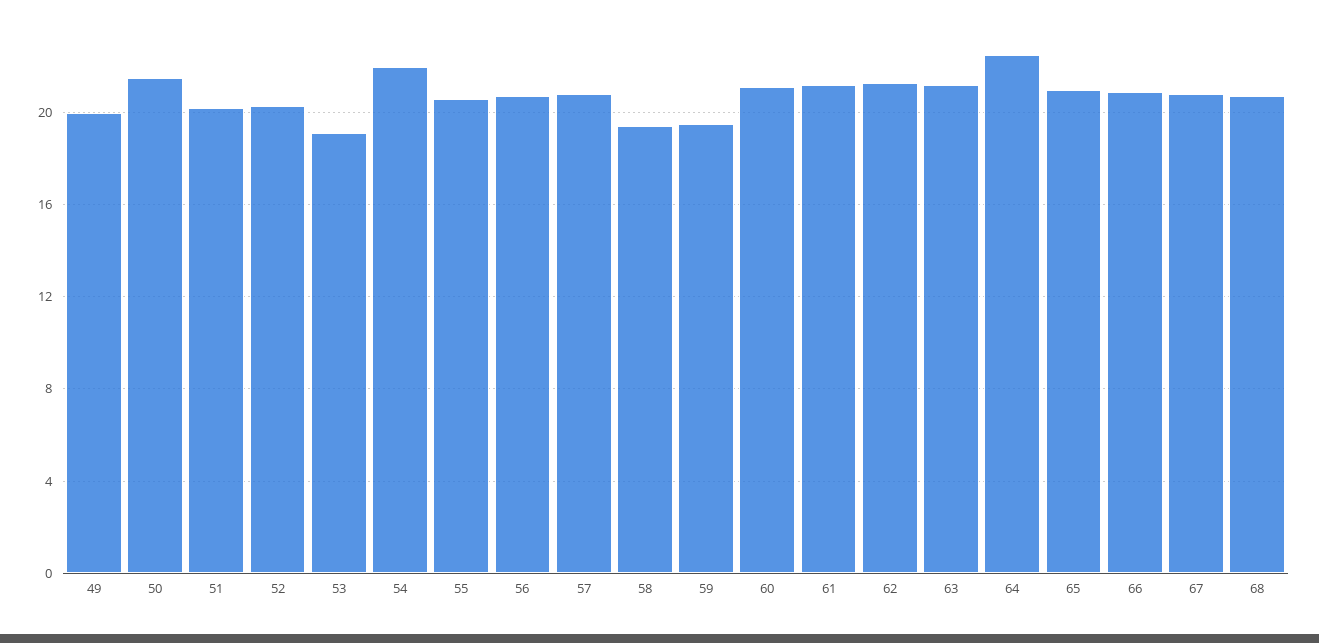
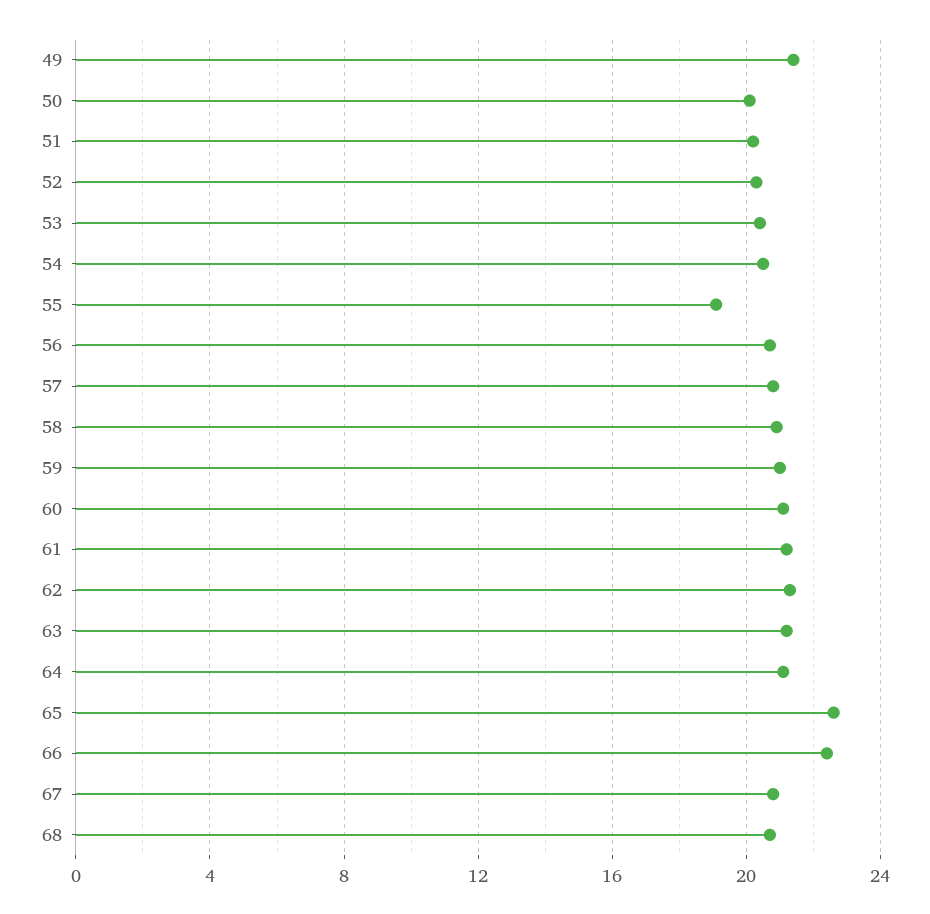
  {
-   "49": 20,
+   "49": 21.5,
-   "50": 21.5,
+   "50": 20,
    "51": 20,
    "52": 20.5,
-   "53": 19,
+   "53": 20.5,
-   "54": 22,
+   "54": 20.5,
-   "55": 20.5,
+   "55": 19,
    "56": 20.5,
    "57": 21,
-   "58": 19.5,
+   "58": 21,
-   "59": 19.5,
+   "59": 21,
    "60": 21,
    "61": 21,
    "62": 21.5,
    "63": 21,
-   "64": 22.5,
+   "64": 21,
-   "65": 21,
+   "65": 22.5,
-   "66": 21,
+   "66": 22.5,
    "67": 21,
    "68": 20.5
  }

